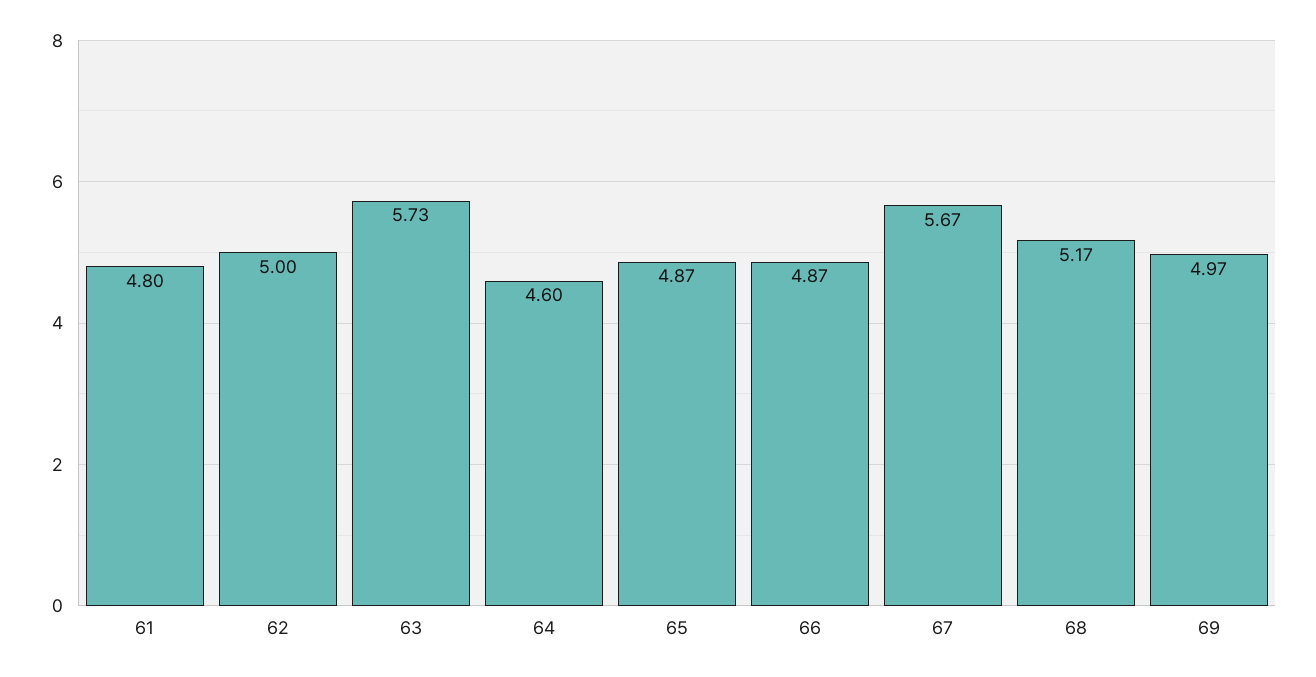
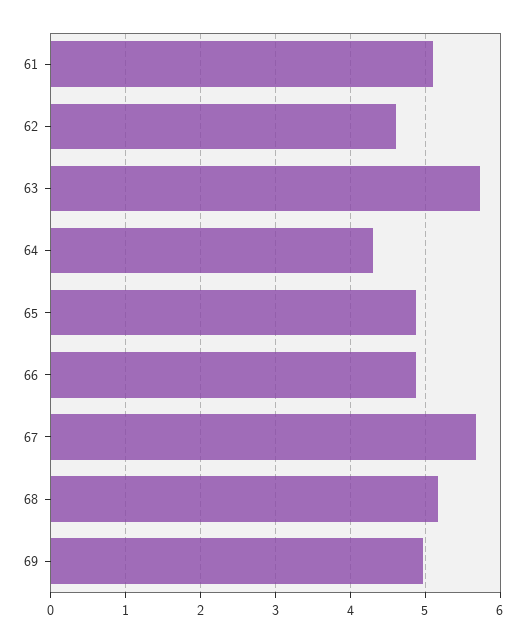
  {
-   "61": 4.8,
+   "61": 5.1,
-   "62": 5,
+   "62": 4.6,
    "63": 5.73,
-   "64": 4.6,
+   "64": 4.3,
    "65": 4.87,
    "66": 4.87,
    "67": 5.67,
    "68": 5.17,
    "69": 4.97
  }

